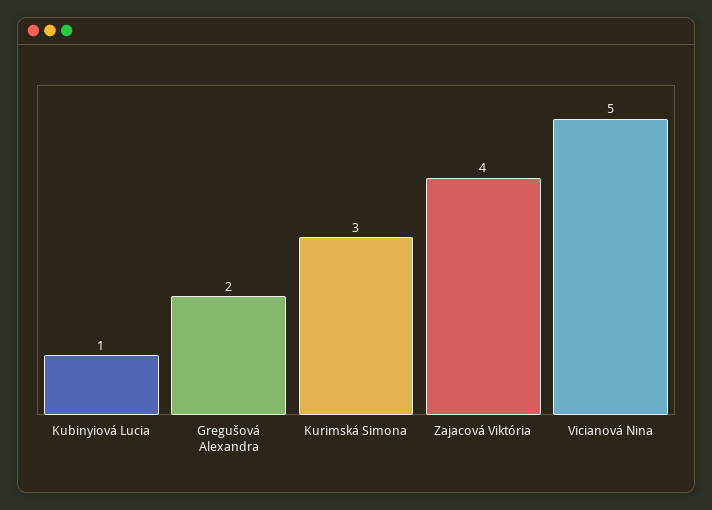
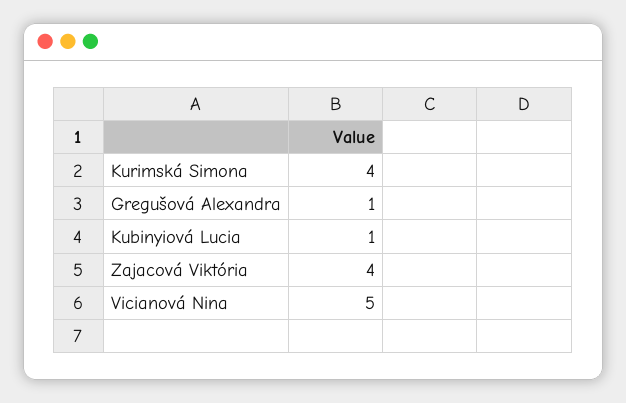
  {
    "Kubinyiová Lucia": 1,
-   "Gregušová Alexandra": 2,
+   "Gregušová Alexandra": 1,
-   "Kurimská Simona": 3,
+   "Kurimská Simona": 4,
    "Zajacová Viktória": 4,
    "Vicianová Nina": 5
  }

